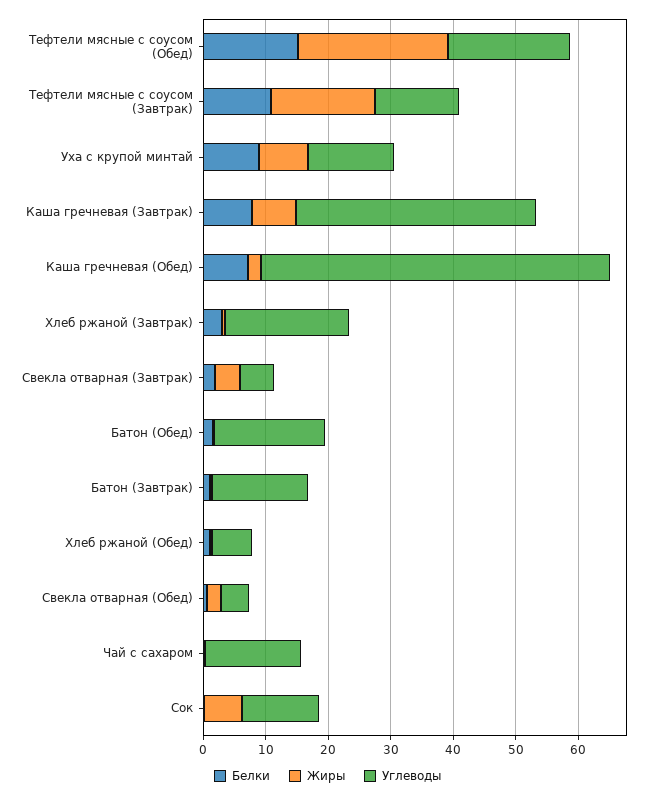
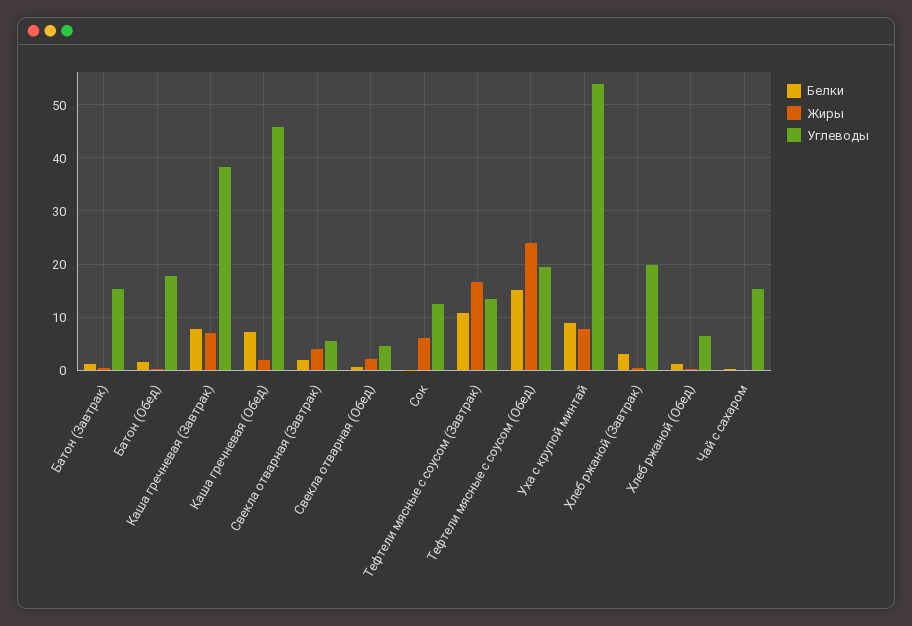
  {
    "Белки": {
      "Тефтели мясные с соусом (Обед)": 16,
      "Тефтели мясные с соусом (Завтрак)": 10,
      "Уха с крупой минтай": 8,
      "Каша гречневая (Завтрак)": 8,
      "Каша гречневая (Обед)": 8,
      "Хлеб ржаной (Завтрак)": 4,
      "Свекла отварная (Завтрак)": 2,
      "Батон (Обед)": 2,
      "Батон (Завтрак)": 2,
      "Хлеб ржаной (Обед)": 2,
      "Свекла отварная (Обед)": 0,
      "Чай с сахаром": 0,
      "Сок": 0
    },
    "Жиры": {
      "Тефтели мясные с соусом (Обед)": 24,
      "Тефтели мясные с соусом (Завтрак)": 16,
      "Уха с крупой минтай": 8,
      "Каша гречневая (Завтрак)": 8,
      "Каша гречневая (Обед)": 2,
      "Хлеб ржаной (Завтрак)": 0,
      "Свекла отварная (Завтрак)": 4,
      "Батон (Обед)": 0,
      "Батон (Завтрак)": 0,
      "Хлеб ржаной (Обед)": 0,
      "Свекла отварная (Обед)": 2,
      "Чай с сахаром": 0,
      "Сок": 6
    },
    "Углеводы": {
      "Тефтели мясные с соусом (Обед)": 20,
      "Тефтели мясные с соусом (Завтрак)": 14,
-     "Уха с крупой минтай": 14,
+     "Уха с крупой минтай": 54,
      "Каша гречневая (Завтрак)": 38,
-     "Каша гречневая (Обед)": 56,
+     "Каша гречневая (Обед)": 46,
      "Хлеб ржаной (Завтрак)": 20,
      "Свекла отварная (Завтрак)": 6,
      "Батон (Обед)": 18,
      "Батон (Завтрак)": 16,
      "Хлеб ржаной (Обед)": 6,
      "Свекла отварная (Обед)": 4,
      "Чай с сахаром": 16,
      "Сок": 12
    }
  }

